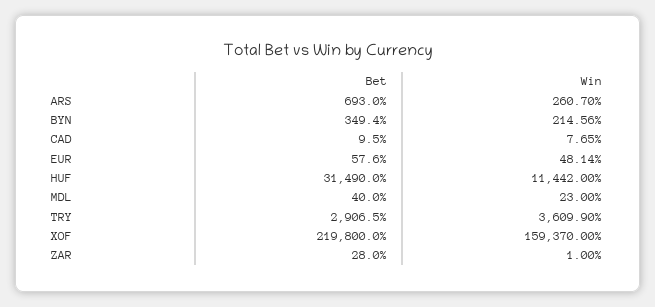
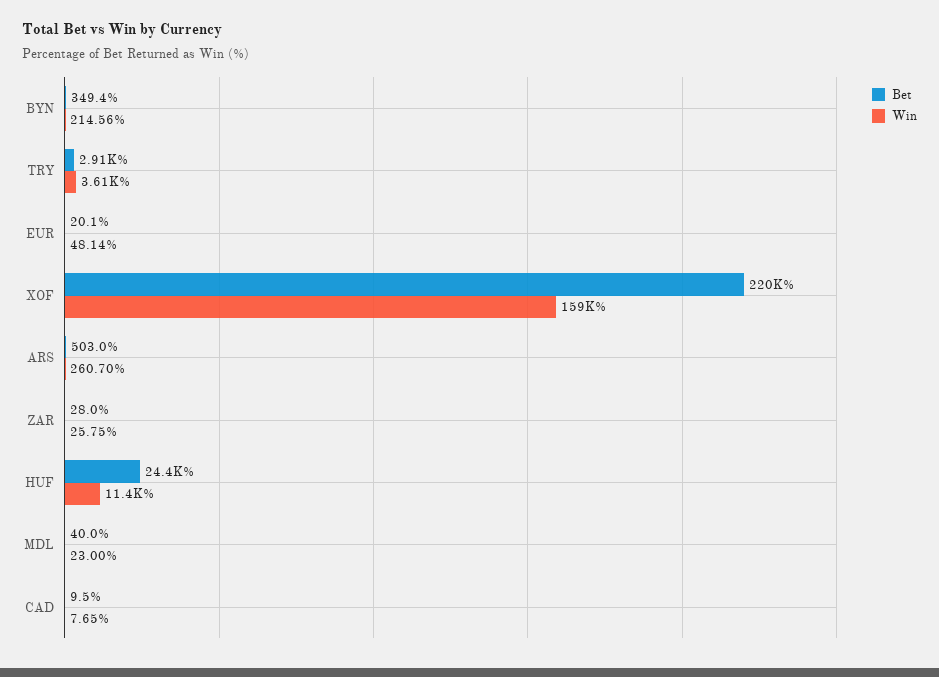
  {
    "Bet": {
-     "ARS": 693,
+     "ARS": 503,
      "BYN": 349.4,
      "CAD": 9.5,
-     "EUR": 57.6,
+     "EUR": 20.1,
-     "HUF": 31490,
+     "HUF": 24400,
      "MDL": 40,
      "TRY": 2906.5,
      "XOF": 219800,
      "ZAR": 28
    },
    "Win": {
      "ARS": 260.7,
      "BYN": 214.56,
      "CAD": 7.65,
      "EUR": 48.14,
      "HUF": 11442,
      "MDL": 23,
      "TRY": 3609.9,
      "XOF": 159370,
-     "ZAR": 1
+     "ZAR": 25.75
    }
  }

